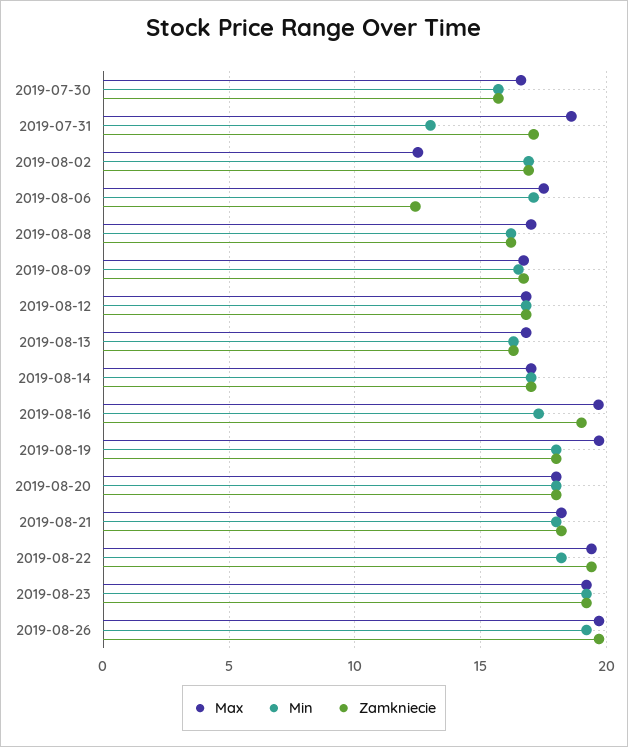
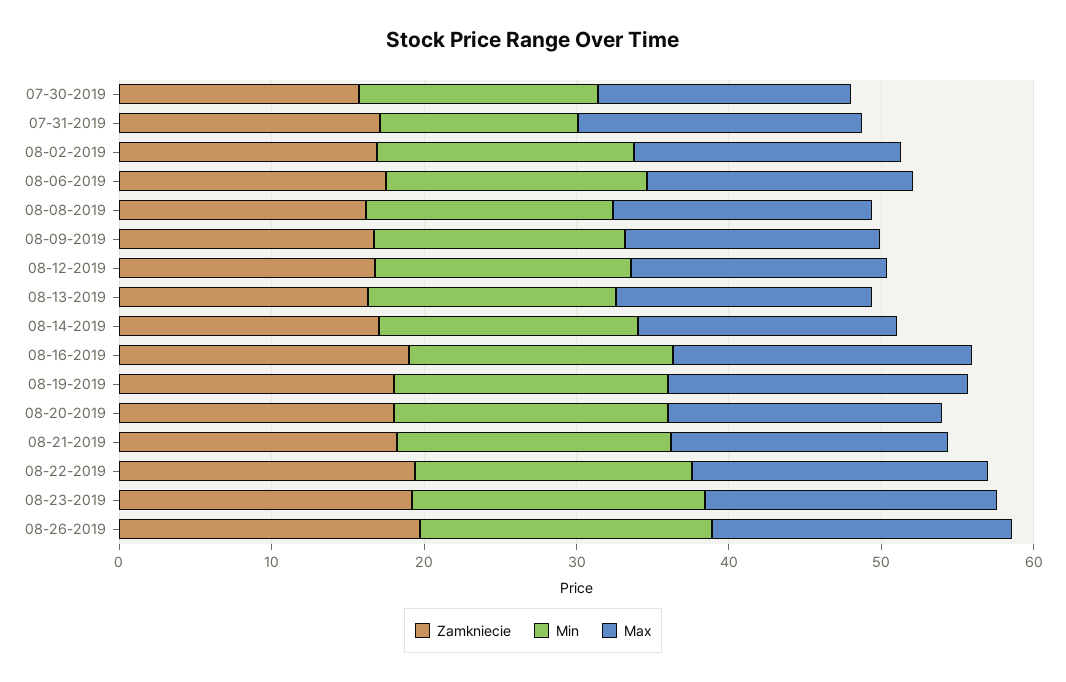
  {
    "Max": {
      "2019-07-30": 16.5,
      "2019-07-31": 18.5,
-     "2019-08-02": 12.5,
+     "2019-08-02": 18,
      "2019-08-06": 17.5,
      "2019-08-08": 17,
      "2019-08-09": 16.5,
      "2019-08-12": 17,
      "2019-08-13": 17,
      "2019-08-14": 17,
      "2019-08-16": 19.5,
      "2019-08-19": 19.5,
      "2019-08-20": 18,
      "2019-08-21": 18,
      "2019-08-22": 19.5,
      "2019-08-23": 19,
      "2019-08-26": 19.5
    },
    "Min": {
      "2019-07-30": 15.5,
      "2019-07-31": 13,
      "2019-08-02": 17,
      "2019-08-06": 17,
      "2019-08-08": 16,
      "2019-08-09": 16.5,
      "2019-08-12": 17,
      "2019-08-13": 16.5,
      "2019-08-14": 17,
      "2019-08-16": 17.5,
      "2019-08-19": 18,
      "2019-08-20": 18,
      "2019-08-21": 18,
      "2019-08-22": 18,
      "2019-08-23": 19,
      "2019-08-26": 19
    },
    "Zamkniecie": {
      "2019-07-30": 15.5,
      "2019-07-31": 17,
      "2019-08-02": 17,
-     "2019-08-06": 12.5,
+     "2019-08-06": 18,
      "2019-08-08": 16,
      "2019-08-09": 16.5,
      "2019-08-12": 17,
      "2019-08-13": 16.5,
      "2019-08-14": 17,
      "2019-08-16": 19,
      "2019-08-19": 18,
      "2019-08-20": 18,
      "2019-08-21": 18,
      "2019-08-22": 19.5,
      "2019-08-23": 19,
      "2019-08-26": 19.5
    }
  }

